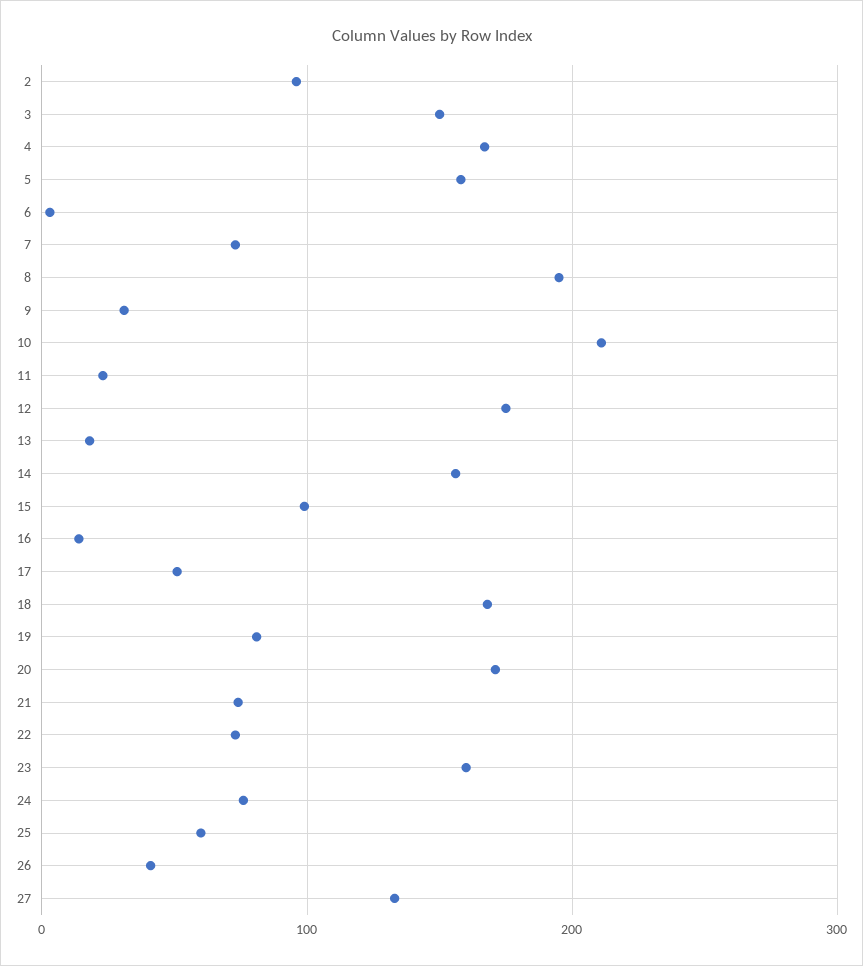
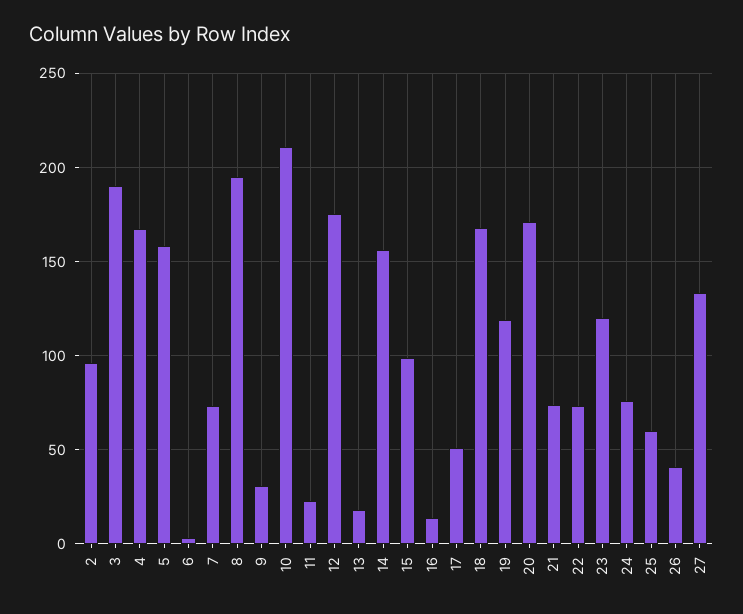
  {
    "2": 95,
-   "3": 150,
+   "3": 190,
    "4": 165,
    "5": 160,
    "6": 5,
    "7": 75,
    "8": 195,
    "9": 30,
    "10": 210,
    "11": 25,
    "12": 175,
    "13": 20,
    "14": 155,
    "15": 100,
    "16": 15,
    "17": 50,
    "18": 170,
-   "19": 80,
+   "19": 120,
    "20": 170,
    "21": 75,
    "22": 75,
-   "23": 160,
+   "23": 120,
    "24": 75,
    "25": 60,
    "26": 40,
    "27": 135
  }

